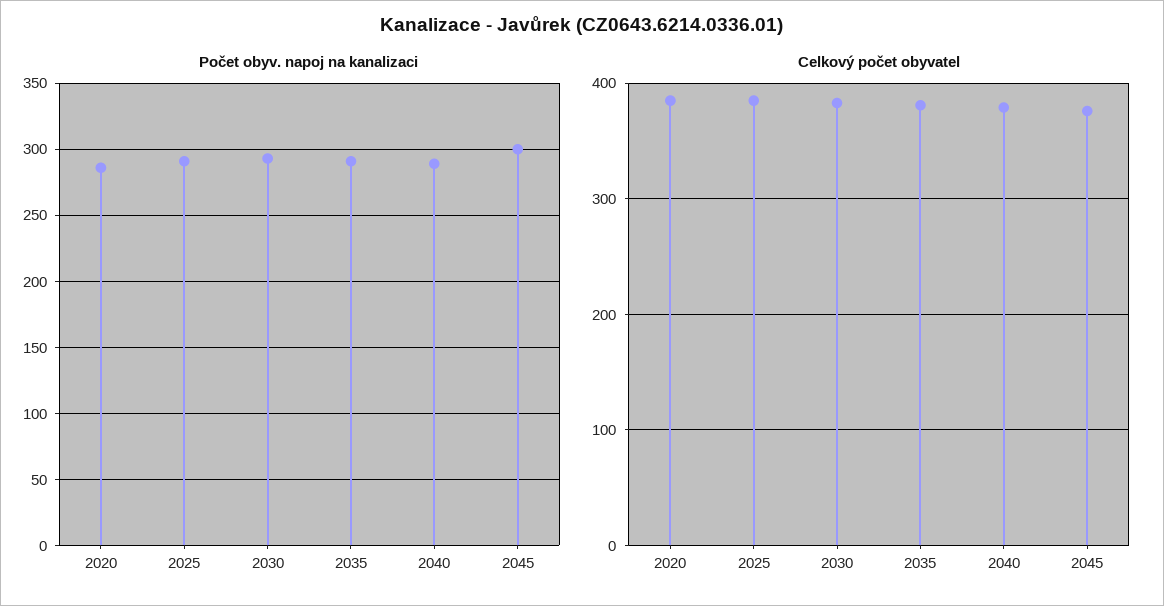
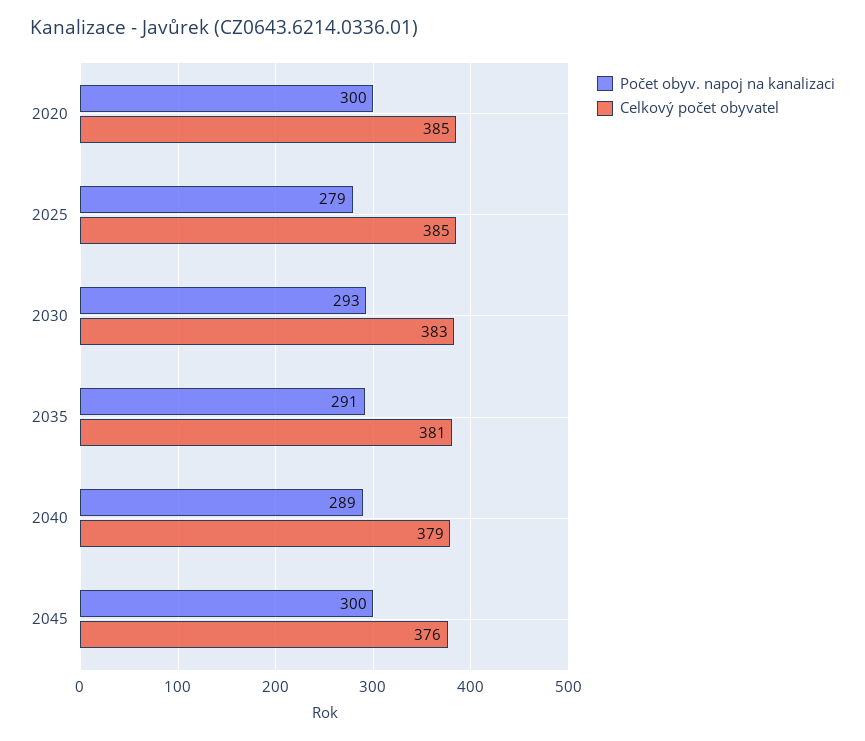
  {
    "Počet obyv. napoj na kanalizaci": {
-     "2020": 285,
+     "2020": 300,
-     "2025": 290,
+     "2025": 279,
      "2030": 293,
      "2035": 291,
      "2040": 289,
      "2045": 300
    },
    "Celkový počet obyvatel": {
      "2020": 385,
      "2025": 385,
      "2030": 383,
      "2035": 381,
      "2040": 379,
      "2045": 376
    }
  }

